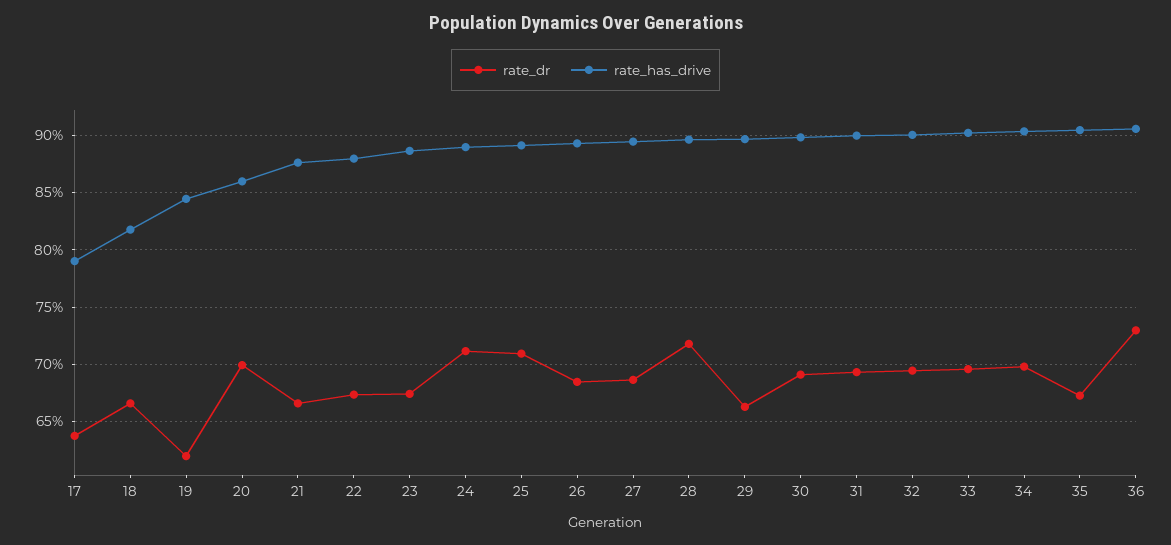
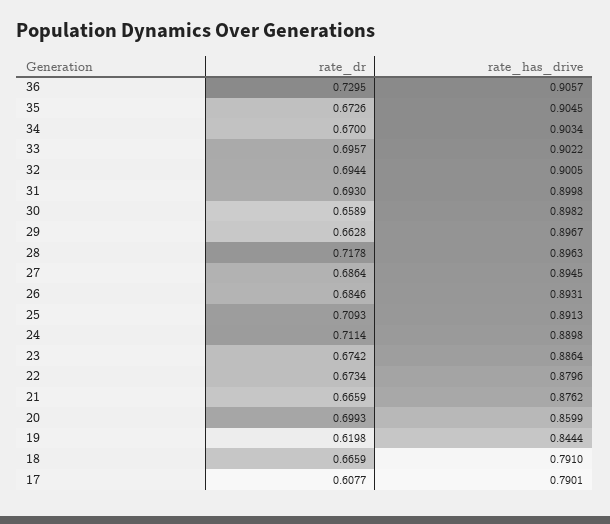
  {
    "rate_dr": {
-     "17": 0.64,
+     "17": 0.6077,
      "18": 0.6659,
      "19": 0.6198,
      "20": 0.6993,
      "21": 0.6659,
      "22": 0.6734,
      "23": 0.6742,
      "24": 0.7114,
      "25": 0.7093,
      "26": 0.6846,
      "27": 0.6864,
      "28": 0.7178,
      "29": 0.6628,
-     "30": 0.69,
+     "30": 0.6589,
      "31": 0.693,
      "32": 0.6944,
      "33": 0.6957,
-     "34": 0.7,
+     "34": 0.67,
      "35": 0.6726,
      "36": 0.7295
    },
    "rate_has_drive": {
      "17": 0.7901,
-     "18": 0.82,
+     "18": 0.791,
      "19": 0.8444,
      "20": 0.8599,
      "21": 0.8762,
      "22": 0.8796,
      "23": 0.8864,
      "24": 0.8898,
      "25": 0.8913,
      "26": 0.8931,
      "27": 0.8945,
      "28": 0.8963,
      "29": 0.8967,
      "30": 0.8982,
      "31": 0.8998,
      "32": 0.9005,
      "33": 0.9022,
      "34": 0.9034,
      "35": 0.9045,
      "36": 0.9057
    }
  }

